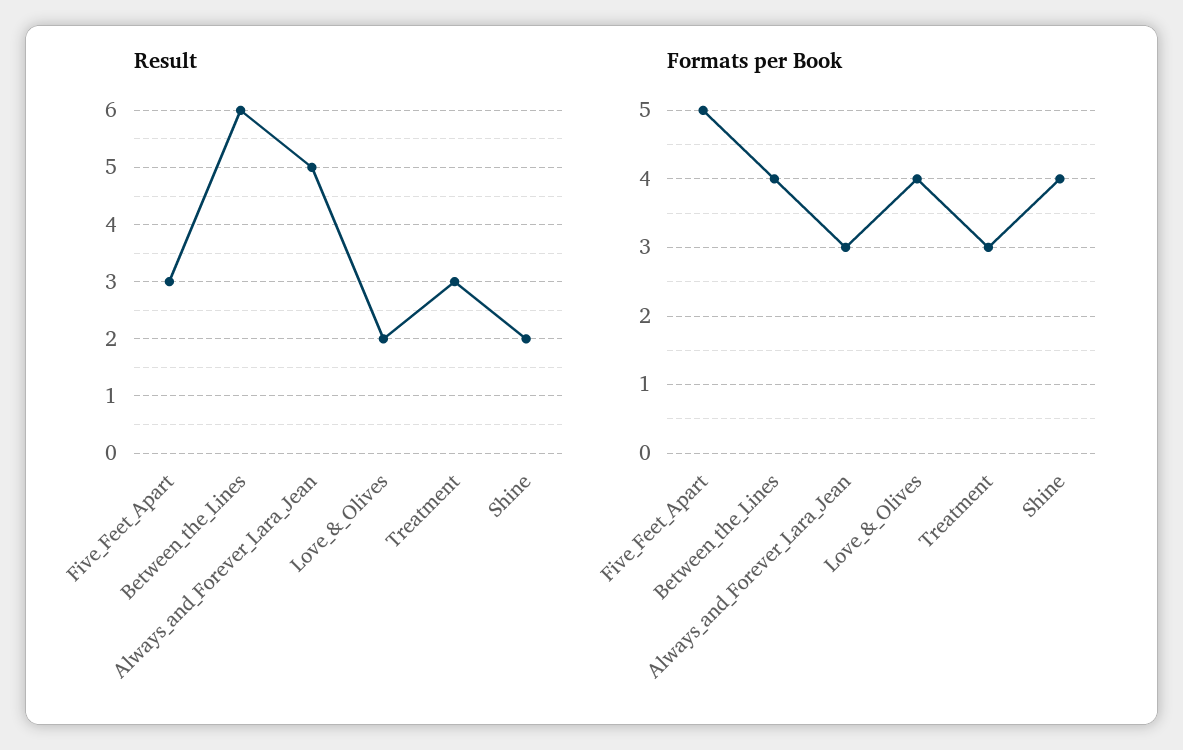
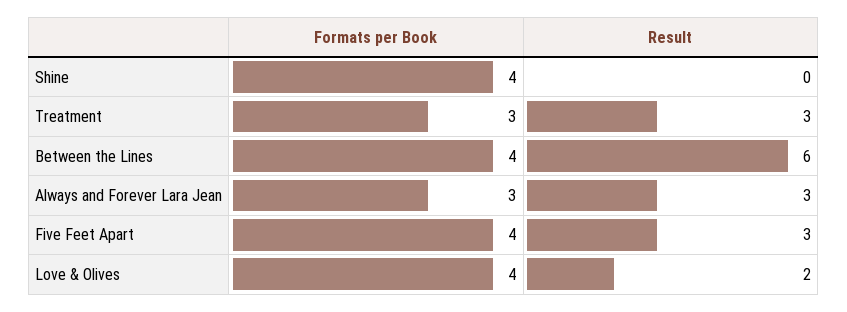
  {
    "Result": {
      "Five_Feet_Apart": 3,
      "Between_the_Lines": 6,
-     "Always_and_Forever_Lara_Jean": 5,
+     "Always_and_Forever_Lara_Jean": 3,
      "Love_&_Olives": 2,
      "Treatment": 3,
-     "Shine": 2
+     "Shine": 0
    },
    "Formats per Book": {
-     "Five_Feet_Apart": 5,
+     "Five_Feet_Apart": 4,
      "Between_the_Lines": 4,
      "Always_and_Forever_Lara_Jean": 3,
      "Love_&_Olives": 4,
      "Treatment": 3,
      "Shine": 4
    }
  }

